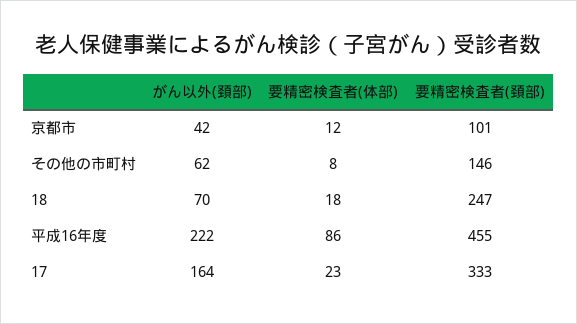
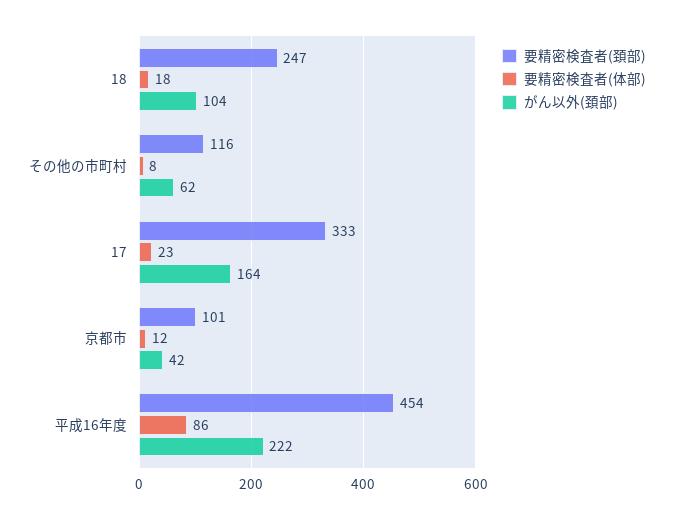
  {
    "がん以外(頚部)": {
      "京都市": 42,
      "その他の市町村": 62,
-     "18": 70,
+     "18": 104,
      "平成16年度": 222,
      "17": 164
    },
    "要精密検査者(体部)": {
      "京都市": 12,
      "その他の市町村": 8,
      "18": 18,
      "平成16年度": 86,
      "17": 23
    },
    "要精密検査者(頚部)": {
      "京都市": 101,
-     "その他の市町村": 146,
+     "その他の市町村": 116,
      "18": 247,
-     "平成16年度": 455,
+     "平成16年度": 454,
      "17": 333
    }
  }

